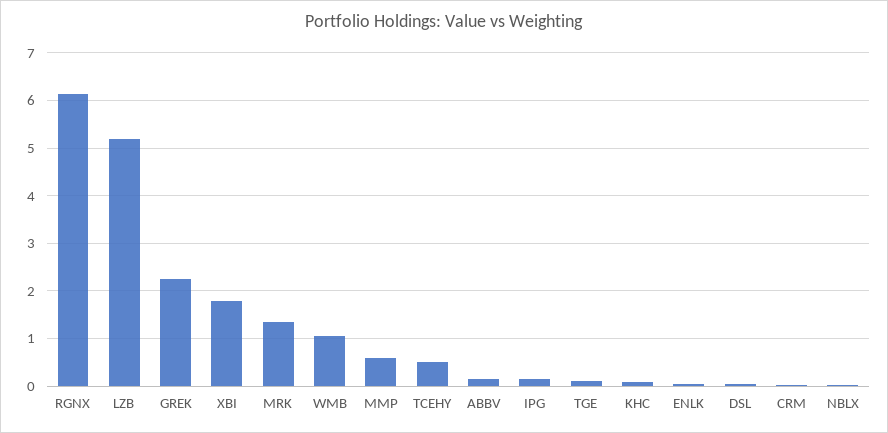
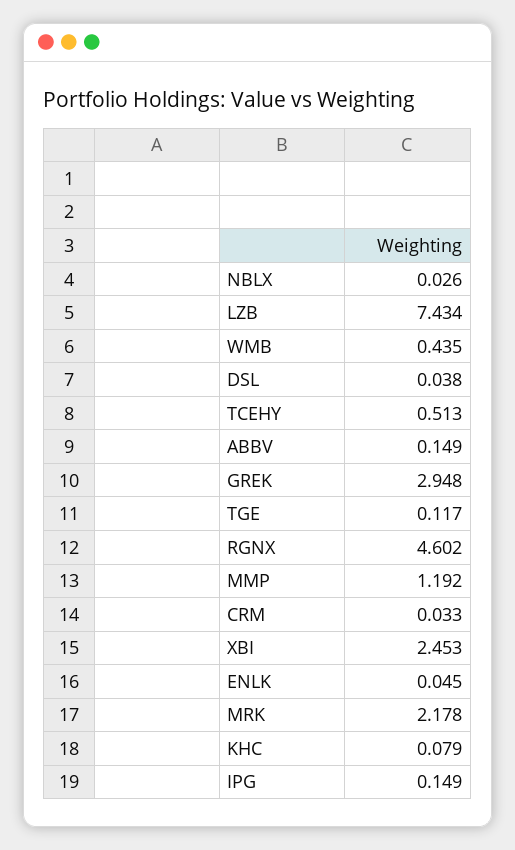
  {
-   "RGNX": 6.2,
+   "RGNX": 4.602,
-   "LZB": 5.2,
+   "LZB": 7.434,
-   "GREK": 2.2,
+   "GREK": 2.948,
-   "XBI": 1.8,
+   "XBI": 2.453,
-   "MRK": 1.4,
+   "MRK": 2.178,
-   "WMB": 1,
+   "WMB": 0.435,
-   "MMP": 0.6,
+   "MMP": 1.192,
    "TCEHY": 0.513,
    "ABBV": 0.149,
    "IPG": 0.149,
    "TGE": 0.117,
    "KHC": 0.079,
    "ENLK": 0.045,
    "DSL": 0.038,
    "CRM": 0.033,
    "NBLX": 0.026
  }

